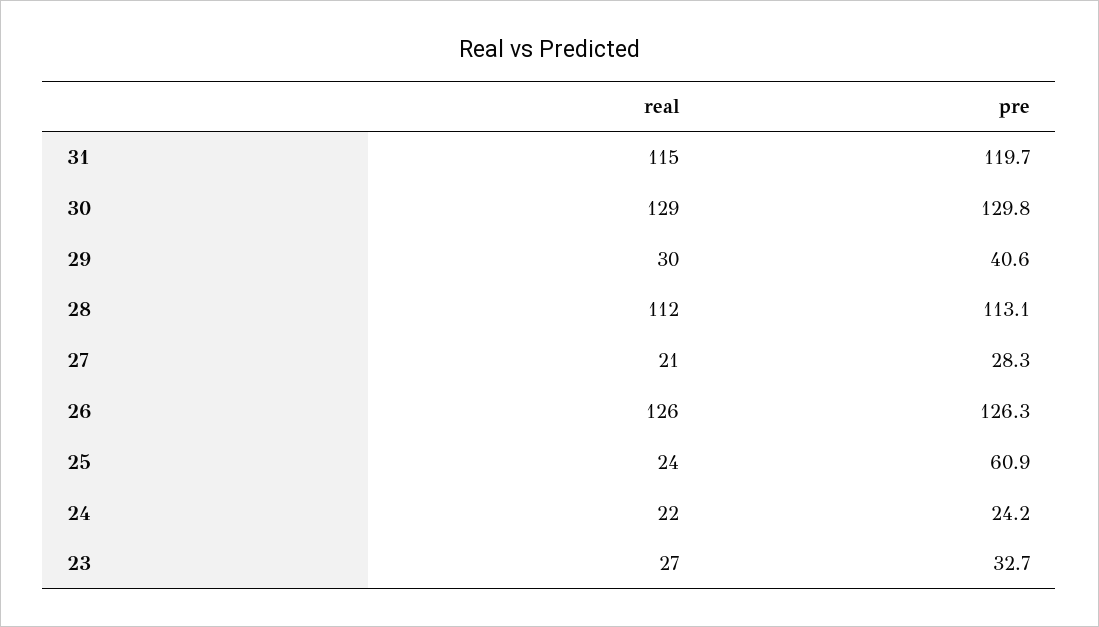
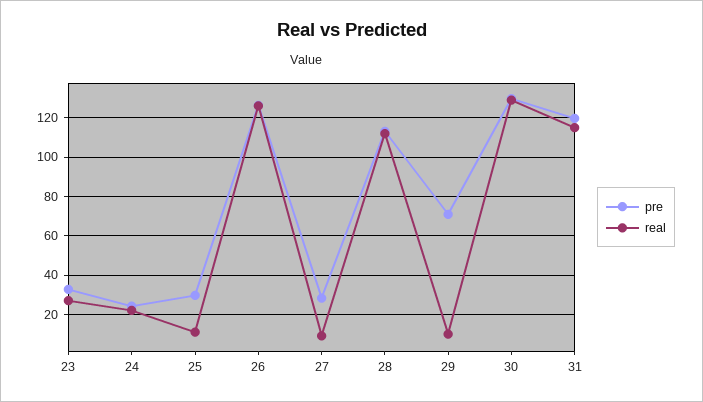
  {
    "real": {
      "31": 115,
      "30": 129,
-     "29": 30,
+     "29": 10,
      "28": 112,
-     "27": 21,
+     "27": 10,
      "26": 126,
-     "25": 24,
+     "25": 10,
      "24": 22,
      "23": 27
    },
    "pre": {
      "31": 119.7,
      "30": 129.8,
-     "29": 40.6,
+     "29": 70,
      "28": 113.1,
      "27": 28.3,
      "26": 126.3,
-     "25": 60.9,
+     "25": 30,
      "24": 24.2,
      "23": 32.7
    }
  }

